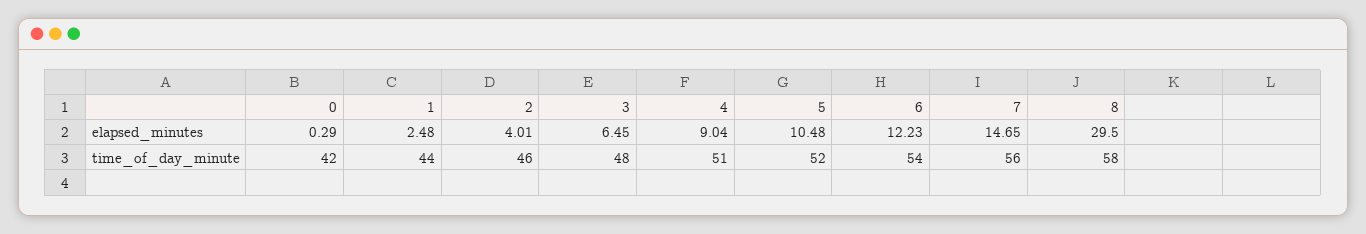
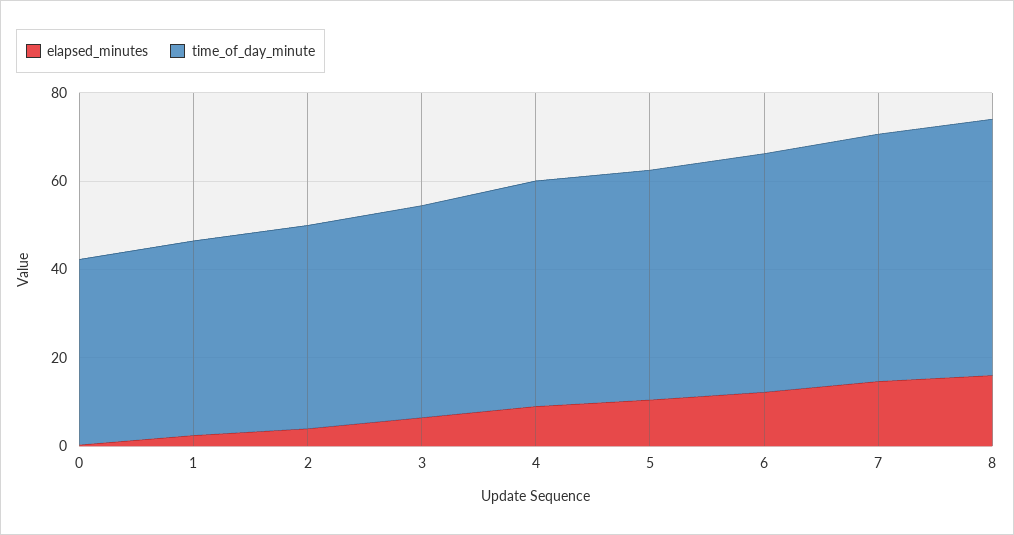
  {
    "elapsed_minutes": {
      "0": 0.29,
      "1": 2.48,
      "2": 4.01,
      "3": 6.45,
      "4": 9.04,
      "5": 10.48,
      "6": 12.23,
      "7": 14.65,
-     "8": 29.5
+     "8": 15
    },
    "time_of_day_minute": {
      "0": 42,
      "1": 44,
      "2": 46,
      "3": 48,
      "4": 51,
      "5": 52,
      "6": 54,
      "7": 56,
      "8": 58
    }
  }

